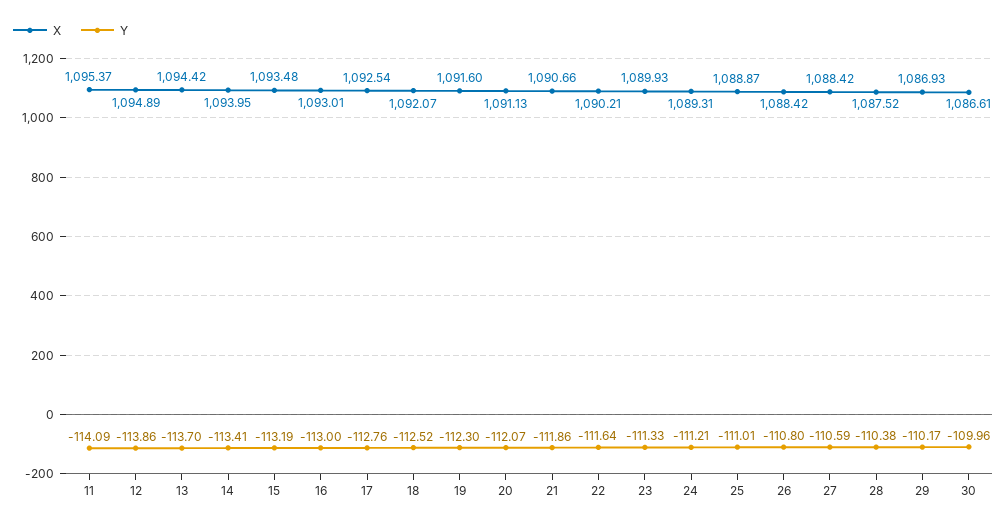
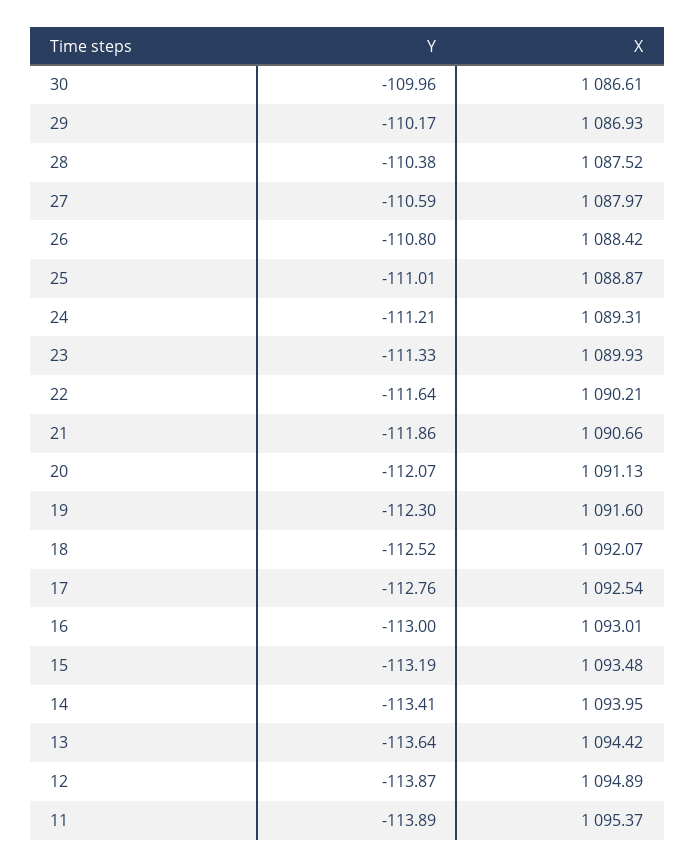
  {
    "X": {
      "11": 1095.37,
      "12": 1094.89,
      "13": 1094.42,
      "14": 1093.95,
      "15": 1093.48,
      "16": 1093.01,
      "17": 1092.54,
      "18": 1092.07,
      "19": 1091.6,
      "20": 1091.13,
      "21": 1090.66,
      "22": 1090.21,
      "23": 1089.93,
      "24": 1089.31,
      "25": 1088.87,
      "26": 1088.42,
-     "27": 1088.42,
+     "27": 1087.97,
      "28": 1087.52,
      "29": 1086.93,
      "30": 1086.61
    },
    "Y": {
-     "11": -114.09,
+     "11": -113.89,
-     "12": -113.86,
+     "12": -113.87,
-     "13": -113.7,
+     "13": -113.64,
      "14": -113.41,
      "15": -113.19,
      "16": -113,
      "17": -112.76,
      "18": -112.52,
      "19": -112.3,
      "20": -112.07,
      "21": -111.86,
      "22": -111.64,
      "23": -111.33,
      "24": -111.21,
      "25": -111.01,
      "26": -110.8,
      "27": -110.59,
      "28": -110.38,
      "29": -110.17,
      "30": -109.96
    }
  }

